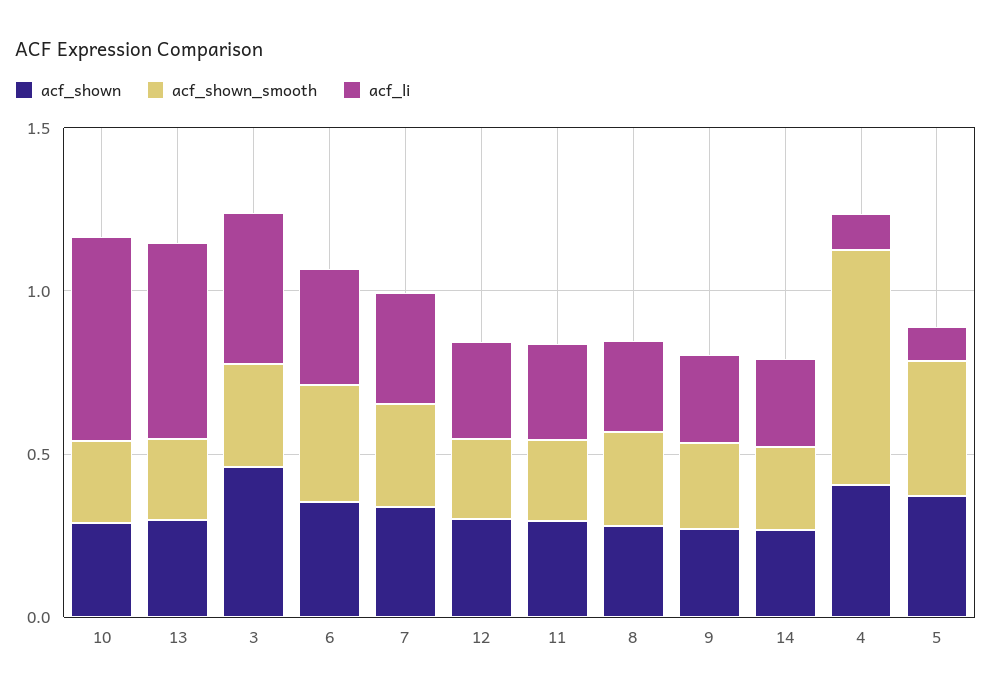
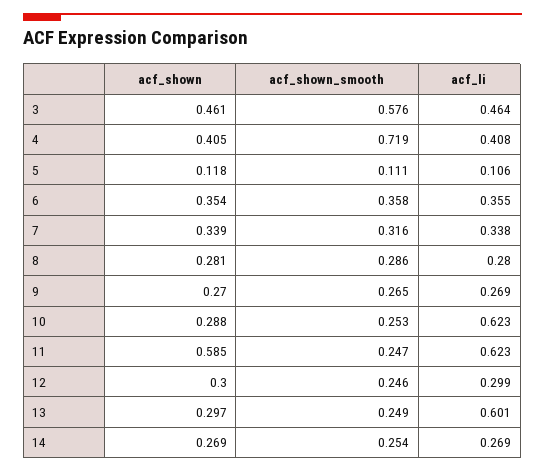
  {
    "acf_shown": {
      "10": 0.288,
      "13": 0.297,
      "3": 0.461,
      "6": 0.354,
      "7": 0.339,
      "12": 0.3,
-     "11": 0.3,
+     "11": 0.585,
      "8": 0.281,
      "9": 0.27,
      "14": 0.269,
      "4": 0.405,
-     "5": 0.4
+     "5": 0.118
    },
    "acf_shown_smooth": {
      "10": 0.253,
      "13": 0.249,
-     "3": 0.3,
+     "3": 0.576,
      "6": 0.358,
      "7": 0.316,
      "12": 0.246,
      "11": 0.247,
      "8": 0.286,
      "9": 0.265,
      "14": 0.254,
      "4": 0.719,
-     "5": 0.4
+     "5": 0.111
    },
    "acf_li": {
      "10": 0.623,
      "13": 0.601,
      "3": 0.464,
      "6": 0.355,
      "7": 0.338,
      "12": 0.299,
-     "11": 0.3,
+     "11": 0.623,
      "8": 0.28,
      "9": 0.269,
      "14": 0.269,
-     "4": 0.1,
+     "4": 0.408,
      "5": 0.106
    }
  }

